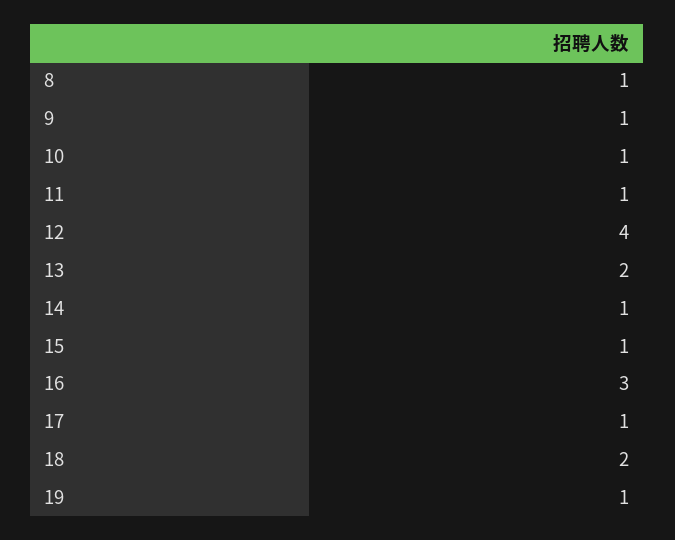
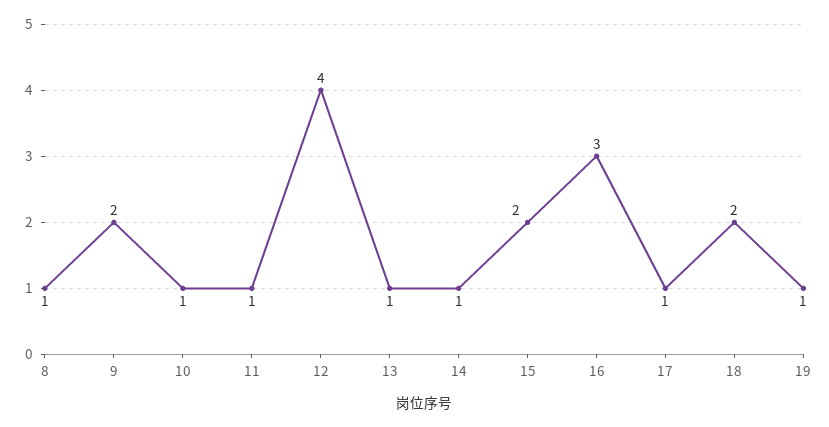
  {
    "8": 1,
-   "9": 1,
+   "9": 2,
    "10": 1,
    "11": 1,
    "12": 4,
-   "13": 2,
+   "13": 1,
    "14": 1,
-   "15": 1,
+   "15": 2,
    "16": 3,
    "17": 1,
    "18": 2,
    "19": 1
  }

